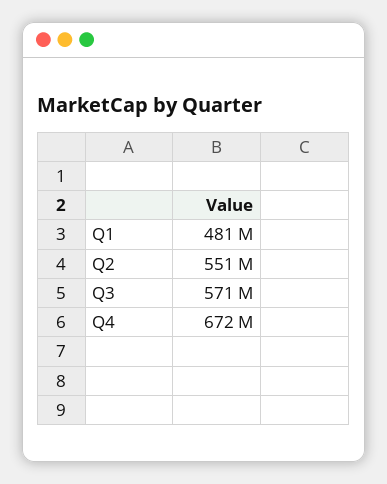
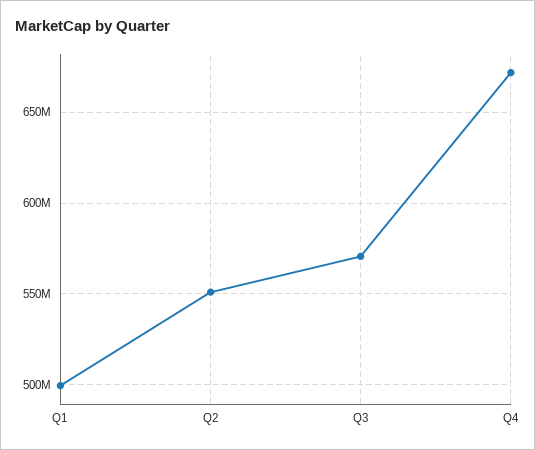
  {
-   "Q1": 481000000,
+   "Q1": 500000000,
    "Q2": 551000000,
    "Q3": 571000000,
    "Q4": 672000000
  }

